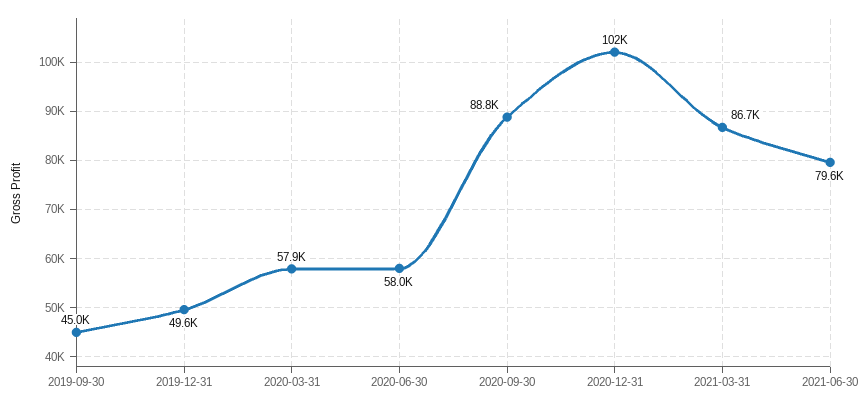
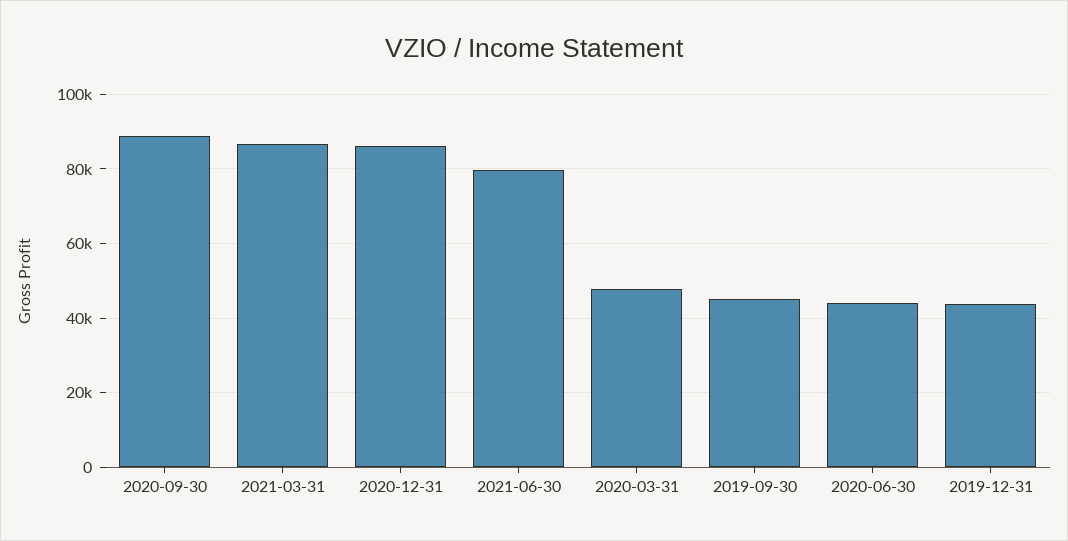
  {
    "2019-09-30": 45000,
-   "2019-12-31": 49600,
+   "2019-12-31": 44000,
-   "2020-03-31": 57900,
+   "2020-03-31": 48000,
-   "2020-06-30": 58000,
+   "2020-06-30": 44000,
    "2020-09-30": 88800,
-   "2020-12-31": 102000,
+   "2020-12-31": 86000,
    "2021-03-31": 86700,
    "2021-06-30": 79600
  }

